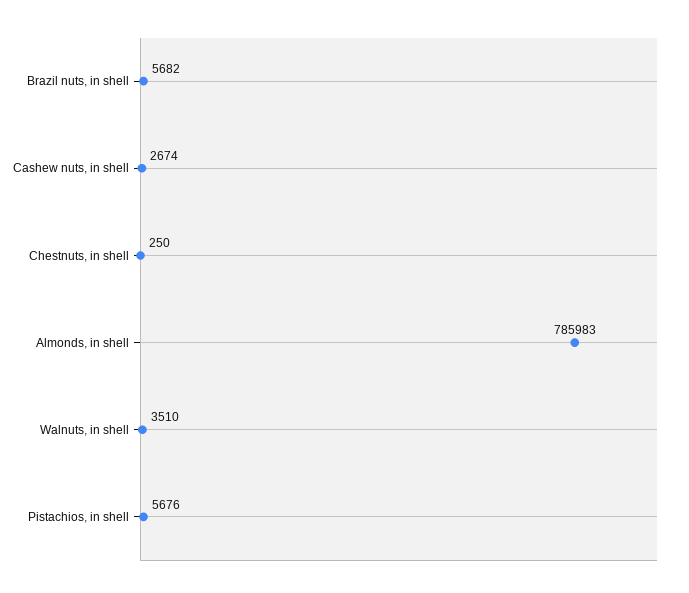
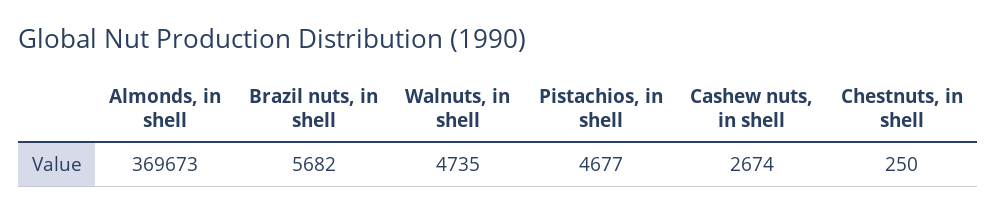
  {
    "Brazil nuts, in shell": 5682,
    "Cashew nuts, in shell": 2674,
    "Chestnuts, in shell": 250,
-   "Almonds, in shell": 785983,
+   "Almonds, in shell": 369673,
-   "Walnuts, in shell": 3510,
+   "Walnuts, in shell": 4735,
-   "Pistachios, in shell": 5676
+   "Pistachios, in shell": 4677
  }

